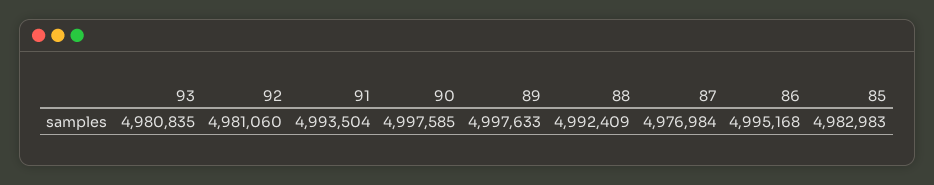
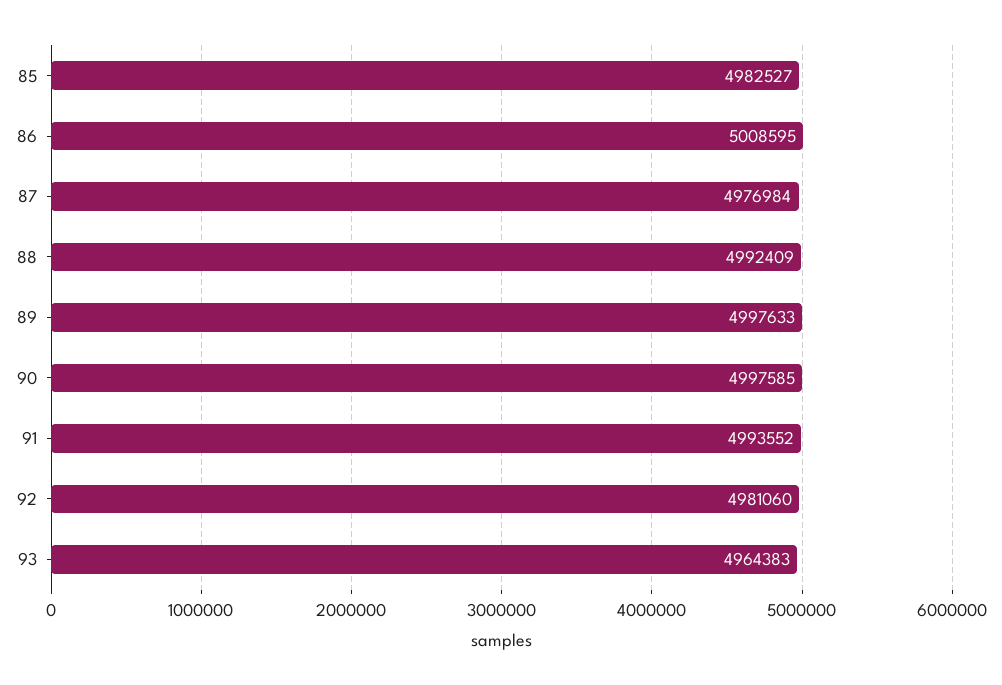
  {
-   "93": 4980835,
+   "93": 4964383,
    "92": 4981060,
-   "91": 4993504,
+   "91": 4993552,
    "90": 4997585,
    "89": 4997633,
    "88": 4992409,
    "87": 4976984,
-   "86": 4995168,
+   "86": 5008595,
-   "85": 4982983
+   "85": 4982527
  }

